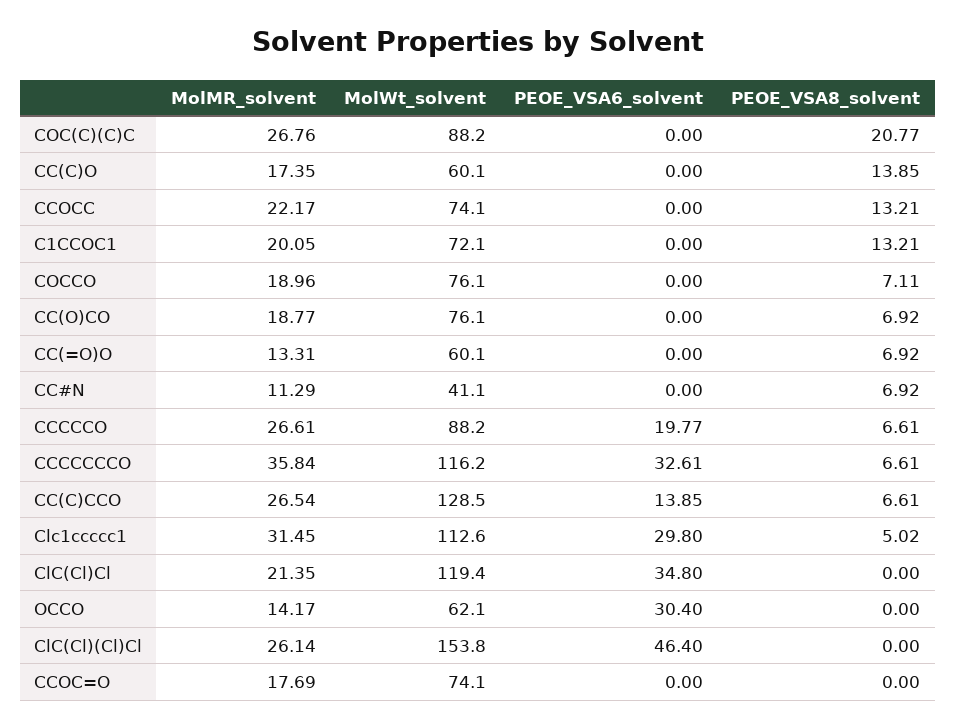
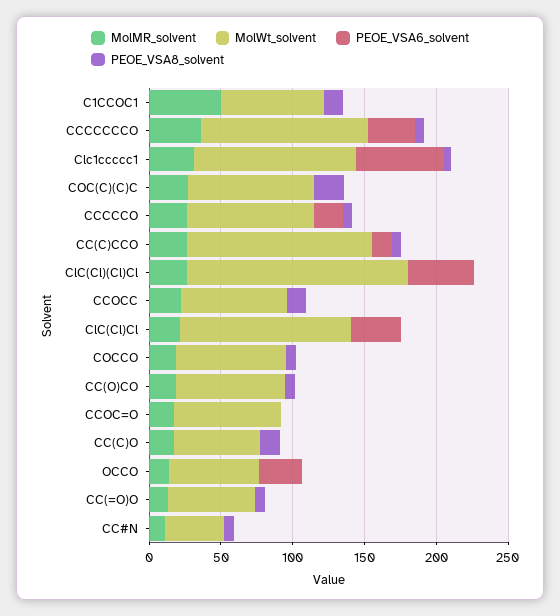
  {
    "MolMR_solvent": {
      "COC(C)(C)C": 26.76,
      "CC(C)O": 17.35,
      "CCOCC": 22.17,
-     "C1CCOC1": 20.05,
+     "C1CCOC1": 50,
      "COCCO": 18.96,
      "CC(O)CO": 18.77,
      "CC(=O)O": 13.31,
      "CC#N": 11.29,
      "CCCCCO": 26.61,
      "CCCCCCCO": 35.84,
      "CC(C)CCO": 26.54,
      "Clc1ccccc1": 31.45,
      "ClC(Cl)Cl": 21.35,
      "OCCO": 14.17,
      "ClC(Cl)(Cl)Cl": 26.14,
      "CCOC=O": 17.69
    },
    "MolWt_solvent": {
      "COC(C)(C)C": 88.2,
      "CC(C)O": 60.1,
      "CCOCC": 74.1,
      "C1CCOC1": 72.1,
      "COCCO": 76.1,
      "CC(O)CO": 76.1,
      "CC(=O)O": 60.1,
      "CC#N": 41.1,
      "CCCCCO": 88.2,
      "CCCCCCCO": 116.2,
      "CC(C)CCO": 128.5,
      "Clc1ccccc1": 112.6,
      "ClC(Cl)Cl": 119.4,
      "OCCO": 62.1,
      "ClC(Cl)(Cl)Cl": 153.8,
      "CCOC=O": 74.1
    },
    "PEOE_VSA6_solvent": {
      "COC(C)(C)C": 0,
      "CC(C)O": 0,
      "CCOCC": 0,
      "C1CCOC1": 0,
      "COCCO": 0,
      "CC(O)CO": 0,
      "CC(=O)O": 0,
      "CC#N": 0,
      "CCCCCO": 19.77,
      "CCCCCCCO": 32.61,
      "CC(C)CCO": 13.85,
-     "Clc1ccccc1": 29.8,
+     "Clc1ccccc1": 60,
      "ClC(Cl)Cl": 34.8,
      "OCCO": 30.4,
      "ClC(Cl)(Cl)Cl": 46.4,
      "CCOC=O": 0
    },
    "PEOE_VSA8_solvent": {
      "COC(C)(C)C": 20.77,
      "CC(C)O": 13.85,
      "CCOCC": 13.21,
      "C1CCOC1": 13.21,
      "COCCO": 7.11,
      "CC(O)CO": 6.92,
      "CC(=O)O": 6.92,
      "CC#N": 6.92,
      "CCCCCO": 6.61,
      "CCCCCCCO": 6.61,
      "CC(C)CCO": 6.61,
      "Clc1ccccc1": 5.02,
      "ClC(Cl)Cl": 0,
      "OCCO": 0,
      "ClC(Cl)(Cl)Cl": 0,
      "CCOC=O": 0
    }
  }

